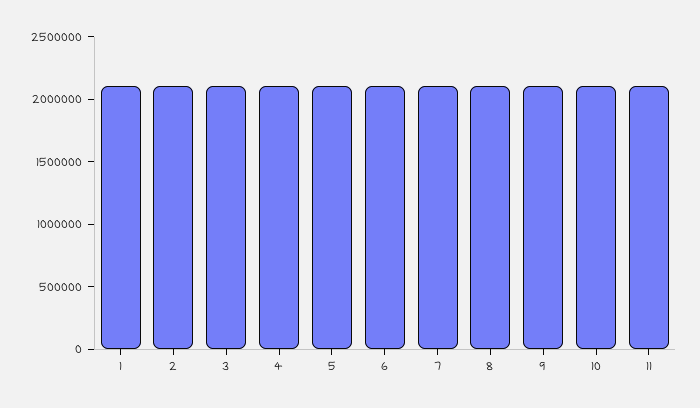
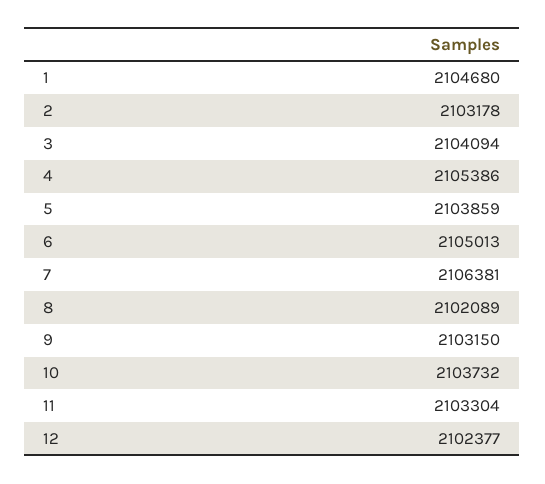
  {
    "1": 2104680,
    "2": 2103178,
    "3": 2104094,
    "4": 2105386,
    "5": 2103859,
    "6": 2105013,
    "7": 2106381,
    "8": 2102089,
    "9": 2103150,
    "10": 2103732,
-   "11": 2103304
+   "11": 2103304,
+   "12": 2102377
  }

